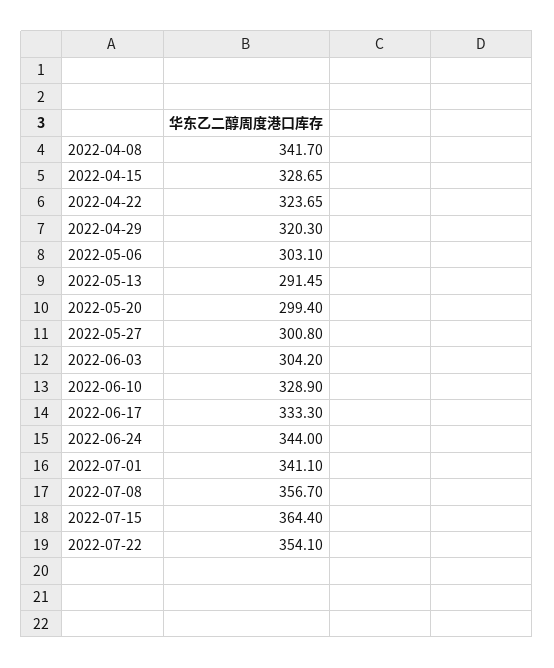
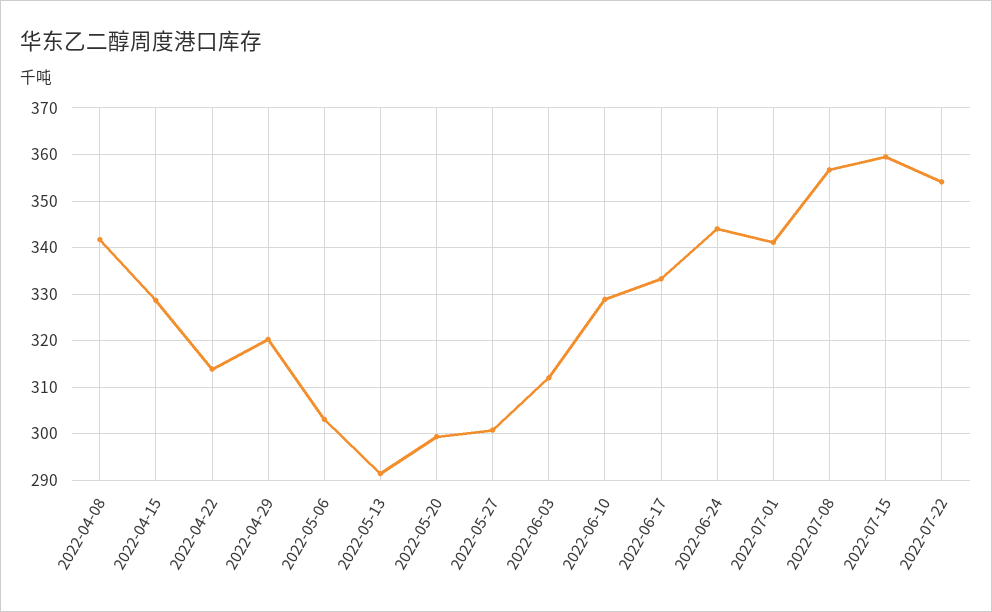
  {
    "2022-04-08": 341.7,
    "2022-04-15": 328.65,
-   "2022-04-22": 323.65,
+   "2022-04-22": 314,
    "2022-04-29": 320.3,
    "2022-05-06": 303.1,
    "2022-05-13": 291.45,
    "2022-05-20": 299.4,
    "2022-05-27": 300.8,
-   "2022-06-03": 304.2,
+   "2022-06-03": 312,
    "2022-06-10": 328.9,
    "2022-06-17": 333.3,
    "2022-06-24": 344,
    "2022-07-01": 341.1,
    "2022-07-08": 356.7,
-   "2022-07-15": 364.4,
+   "2022-07-15": 360,
    "2022-07-22": 354.1
  }

